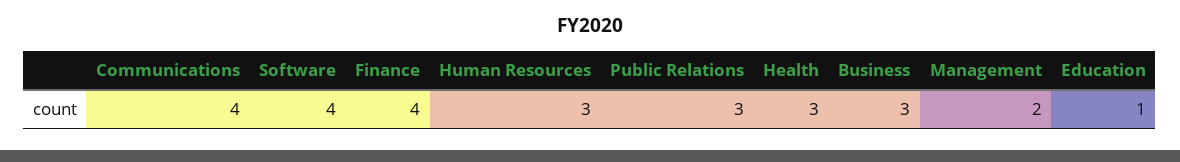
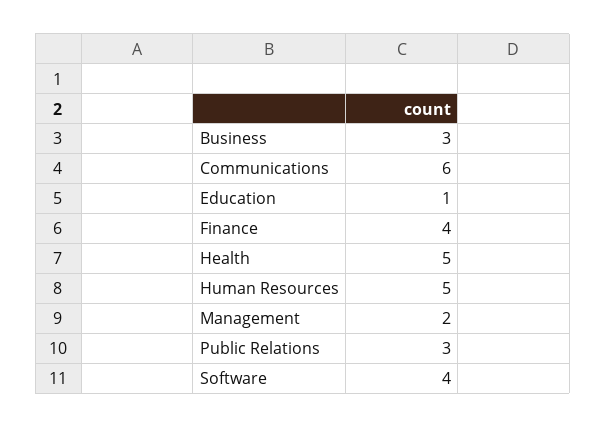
  {
-   "Communications": 4,
+   "Communications": 6,
    "Software": 4,
    "Finance": 4,
-   "Human Resources": 3,
+   "Human Resources": 5,
    "Public Relations": 3,
-   "Health": 3,
+   "Health": 5,
    "Business": 3,
    "Management": 2,
    "Education": 1
  }

